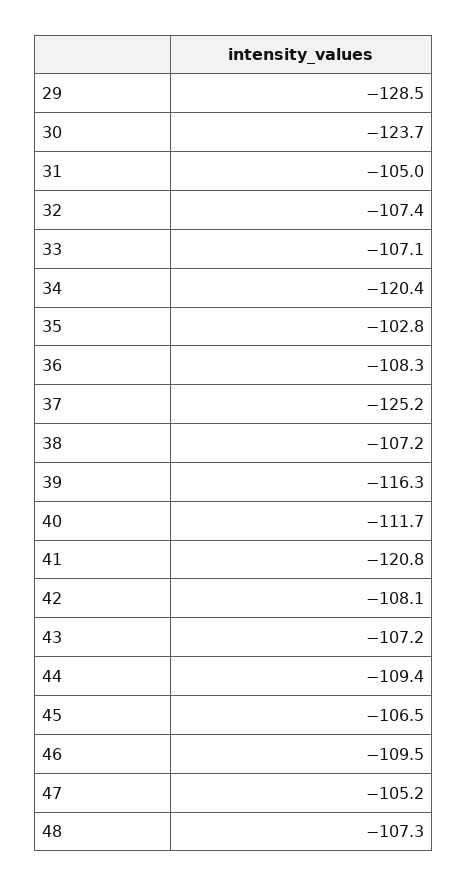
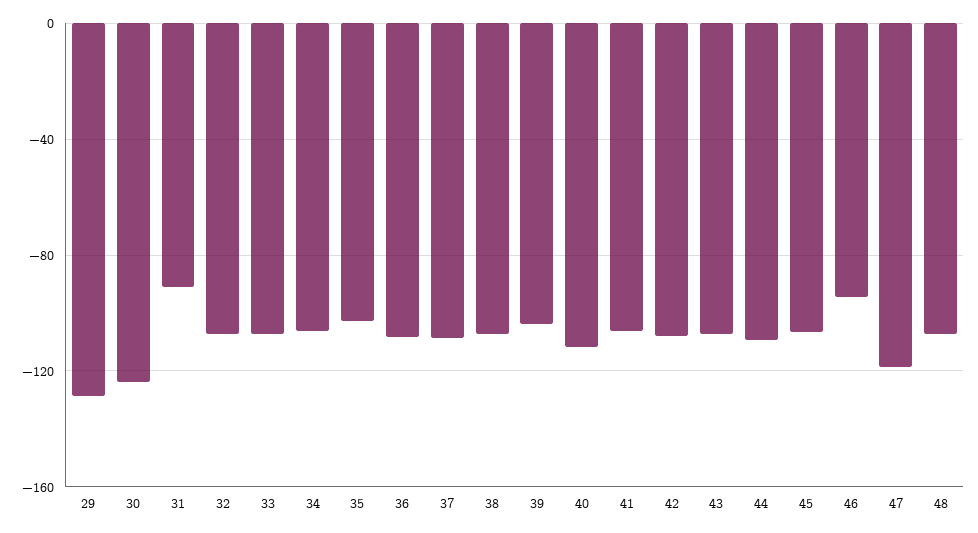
  {
    "29": -128.5,
    "30": -123.7,
-   "31": -105,
+   "31": -90,
    "32": -107.4,
    "33": -107.1,
-   "34": -120.4,
+   "34": -105,
    "35": -102.8,
    "36": -108.3,
-   "37": -125.2,
+   "37": -110,
    "38": -107.2,
-   "39": -116.3,
+   "39": -105,
    "40": -111.7,
-   "41": -120.8,
+   "41": -105,
    "42": -108.1,
    "43": -107.2,
    "44": -109.4,
    "45": -106.5,
-   "46": -109.5,
+   "46": -95,
-   "47": -105.2,
+   "47": -120,
    "48": -107.3
  }

